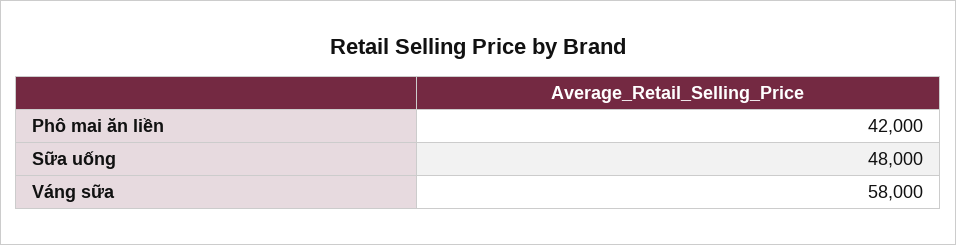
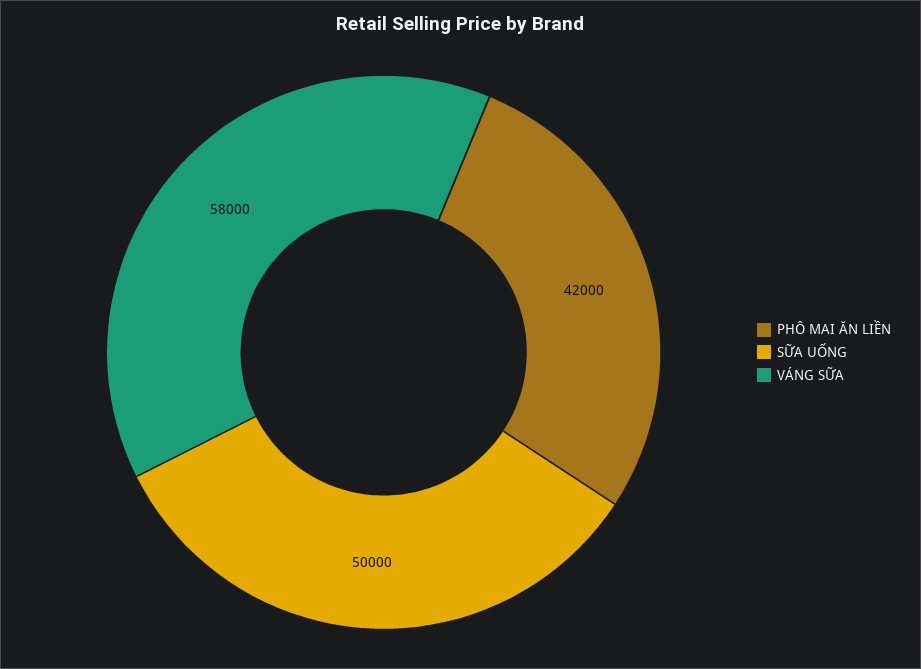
  {
    "Phô mai ăn liền": 42000,
-   "Sữa uống": 48000,
+   "Sữa uống": 50000,
    "Váng sữa": 58000
  }

